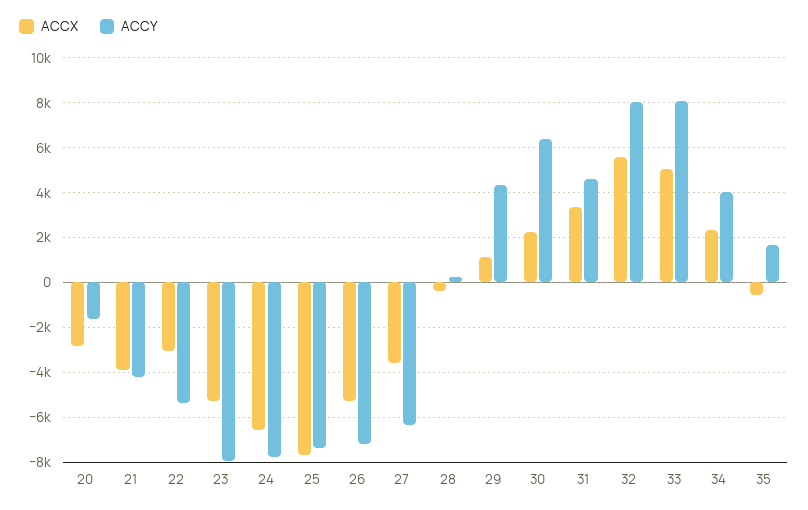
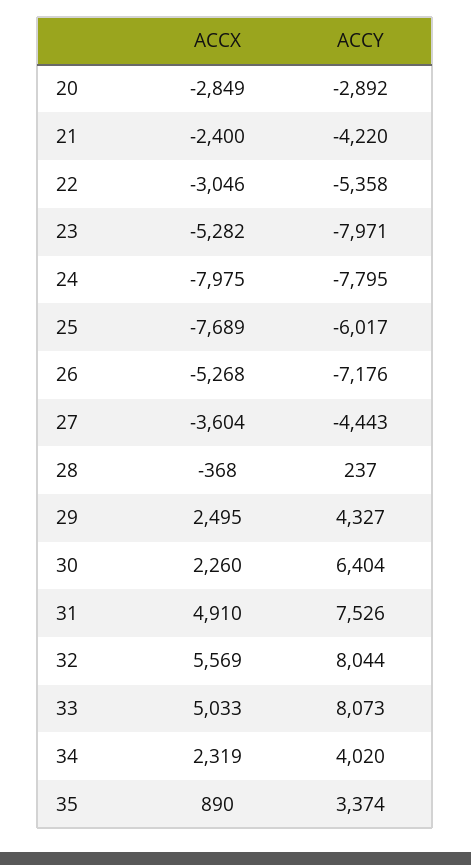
  {
    "ACCX": {
      "20": -2849,
-     "21": -4000,
+     "21": -2400,
      "22": -3046,
      "23": -5282,
-     "24": -6500,
+     "24": -7975,
      "25": -7689,
      "26": -5268,
      "27": -3604,
      "28": -368,
-     "29": 1000,
+     "29": 2495,
      "30": 2260,
-     "31": 3500,
+     "31": 4910,
      "32": 5569,
      "33": 5033,
      "34": 2319,
-     "35": -500
+     "35": 890
    },
    "ACCY": {
-     "20": -1500,
+     "20": -2892,
      "21": -4220,
      "22": -5358,
      "23": -7971,
      "24": -7795,
-     "25": -7500,
+     "25": -6017,
      "26": -7176,
-     "27": -6500,
+     "27": -4443,
      "28": 237,
      "29": 4327,
      "30": 6404,
-     "31": 4500,
+     "31": 7526,
      "32": 8044,
      "33": 8073,
      "34": 4020,
-     "35": 1500
+     "35": 3374
    }
  }

